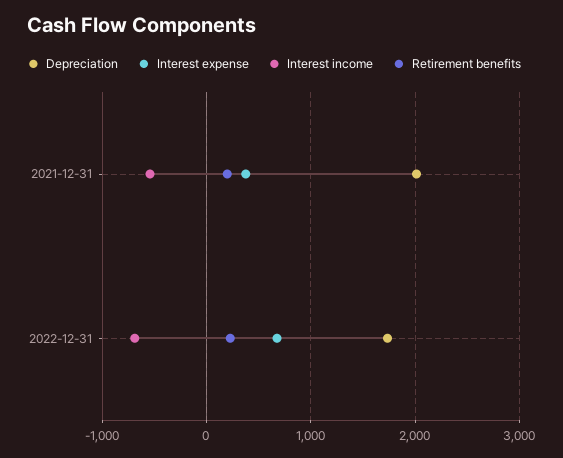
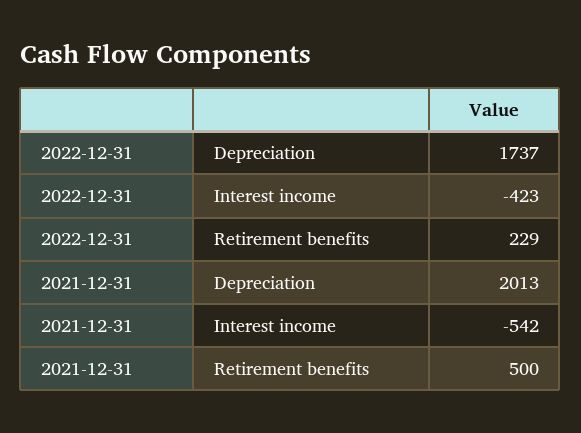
  {
    "Depreciation": {
      "2021-12-31": 2013,
      "2022-12-31": 1737
    },
-   "Interest expense": {
-     "2021-12-31": 400,
-     "2022-12-31": 700
-   },
    "Interest income": {
      "2021-12-31": -542,
-     "2022-12-31": -700
+     "2022-12-31": -423
    },
    "Retirement benefits": {
-     "2021-12-31": 200,
+     "2021-12-31": 500,
      "2022-12-31": 229
    }
  }

